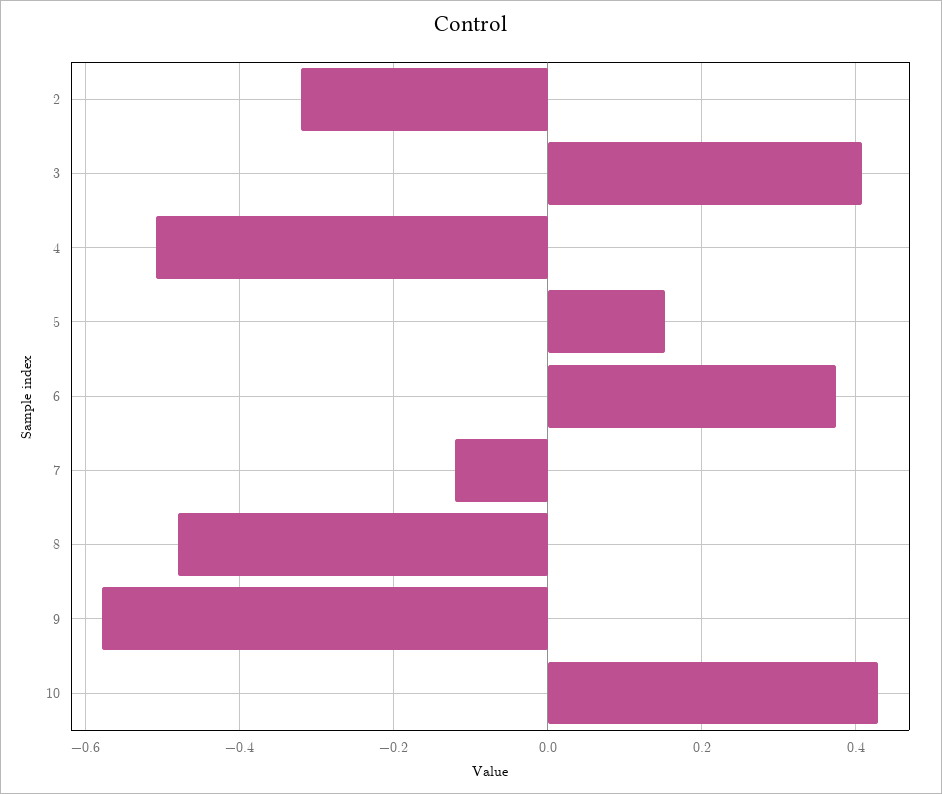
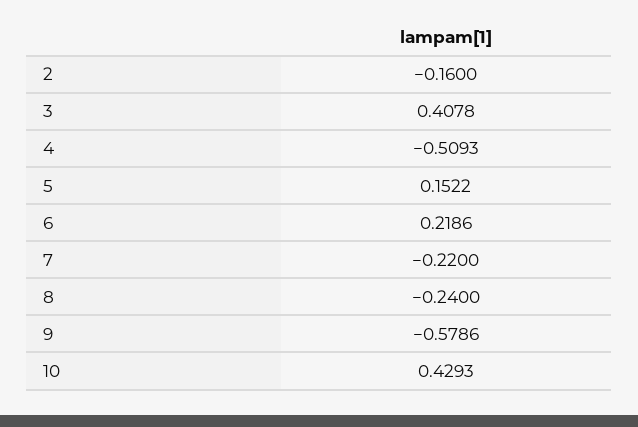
  {
-   "2": -0.32,
+   "2": -0.16,
    "3": 0.4078,
    "4": -0.5093,
    "5": 0.1522,
-   "6": 0.38,
+   "6": 0.2186,
-   "7": -0.12,
+   "7": -0.22,
-   "8": -0.48,
+   "8": -0.24,
    "9": -0.5786,
    "10": 0.4293
  }

